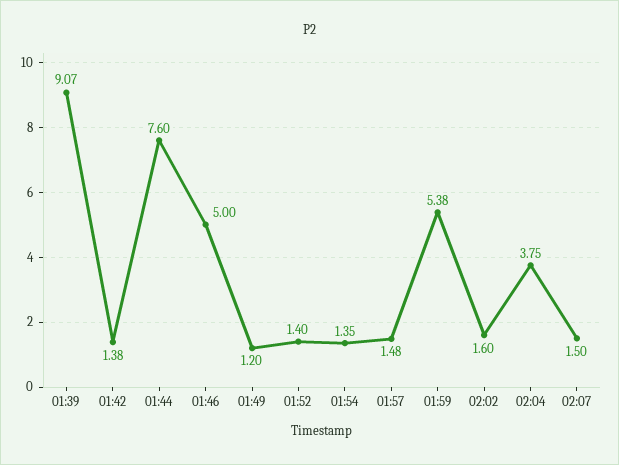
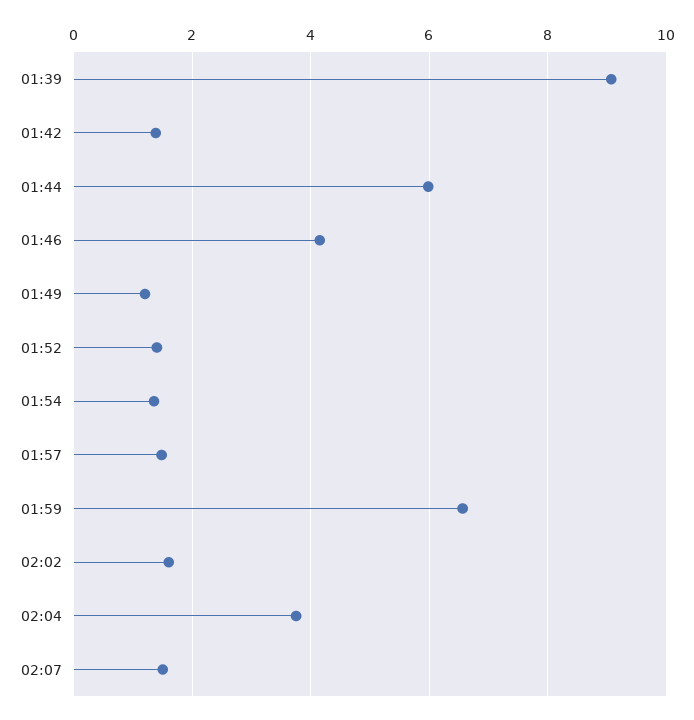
  {
    "01:39": 9.07,
    "01:42": 1.38,
-   "01:44": 7.6,
+   "01:44": 6,
-   "01:46": 5,
+   "01:46": 4.2,
    "01:49": 1.2,
    "01:52": 1.4,
    "01:54": 1.35,
    "01:57": 1.48,
-   "01:59": 5.38,
+   "01:59": 6.6,
    "02:02": 1.6,
    "02:04": 3.75,
    "02:07": 1.5
  }

